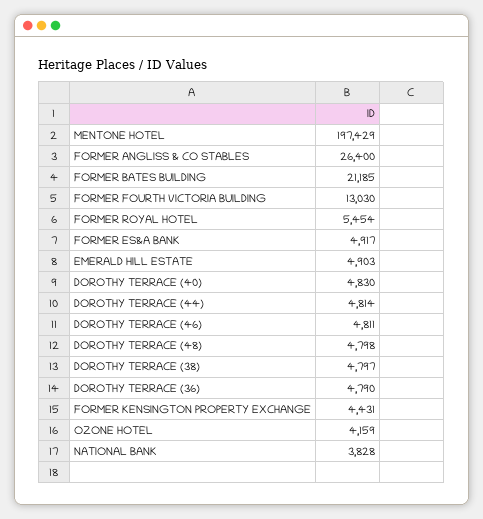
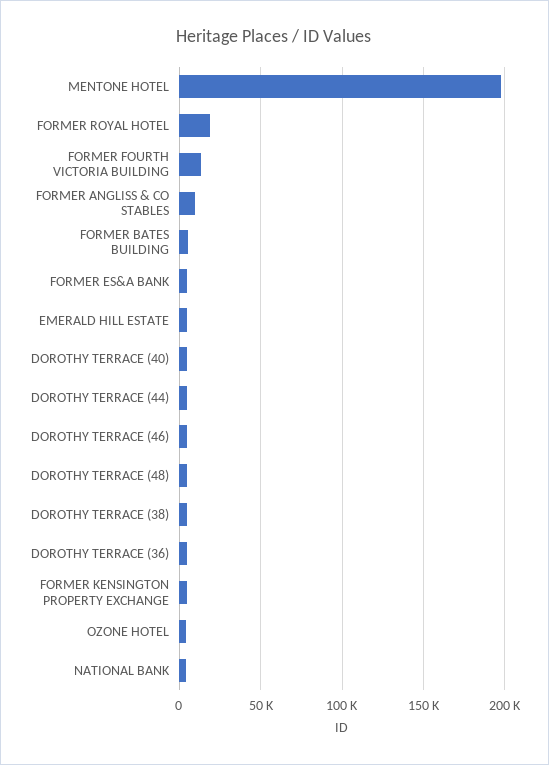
  {
    "MENTONE HOTEL": 197429,
-   "FORMER ANGLISS & CO STABLES": 26400,
+   "FORMER ANGLISS & CO STABLES": 10000,
-   "FORMER BATES BUILDING": 21185,
+   "FORMER BATES BUILDING": 5000,
    "FORMER FOURTH VICTORIA BUILDING": 13030,
-   "FORMER ROYAL HOTEL": 5454,
+   "FORMER ROYAL HOTEL": 20000,
    "FORMER ES&A BANK": 4917,
    "EMERALD HILL ESTATE": 4903,
    "DOROTHY TERRACE (40)": 4830,
    "DOROTHY TERRACE (44)": 4814,
    "DOROTHY TERRACE (46)": 4811,
    "DOROTHY TERRACE (48)": 4798,
    "DOROTHY TERRACE (38)": 4797,
    "DOROTHY TERRACE (36)": 4790,
    "FORMER KENSINGTON PROPERTY EXCHANGE": 4431,
    "OZONE HOTEL": 4159,
    "NATIONAL BANK": 3828
  }

